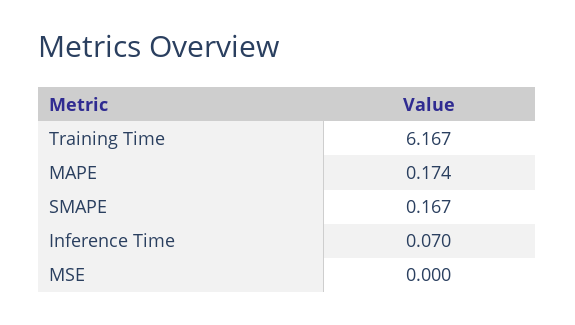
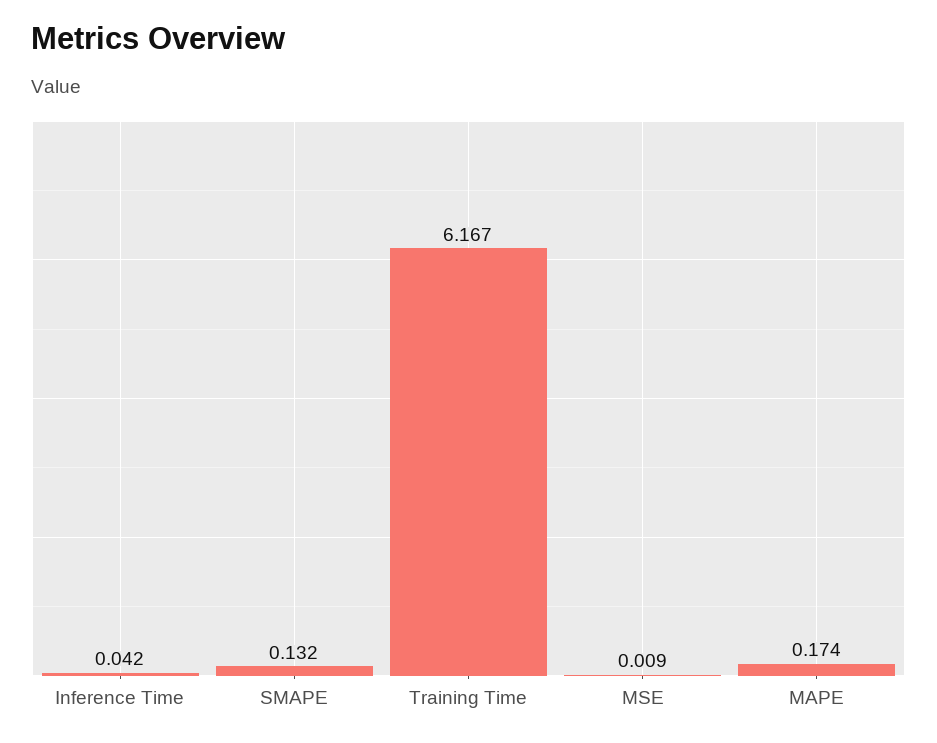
  {
    "Training Time": 6.167,
    "MAPE": 0.174,
-   "SMAPE": 0.167,
+   "SMAPE": 0.132,
-   "Inference Time": 0.07,
+   "Inference Time": 0.042,
-   "MSE": 0
+   "MSE": 0.009
  }

